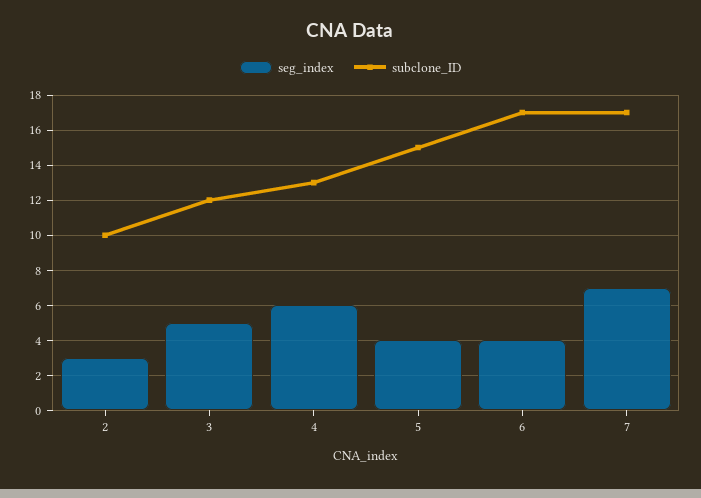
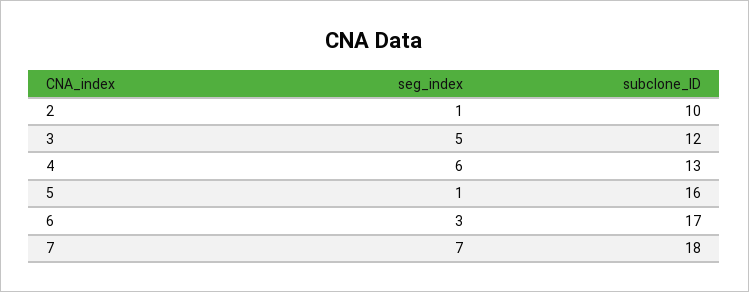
  {
    "seg_index": {
-     "2": 3,
+     "2": 1,
      "3": 5,
      "4": 6,
-     "5": 4,
+     "5": 1,
-     "6": 4,
+     "6": 3,
      "7": 7
    },
    "subclone_ID": {
      "2": 10,
      "3": 12,
      "4": 13,
-     "5": 15,
+     "5": 16,
      "6": 17,
-     "7": 17
+     "7": 18
    }
  }

